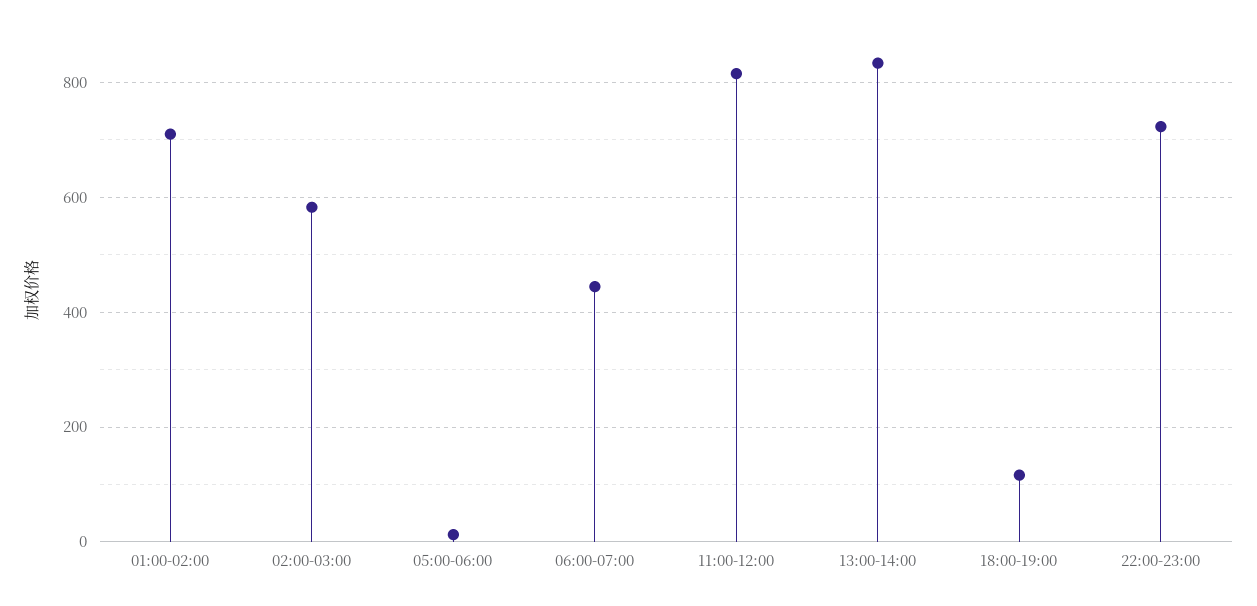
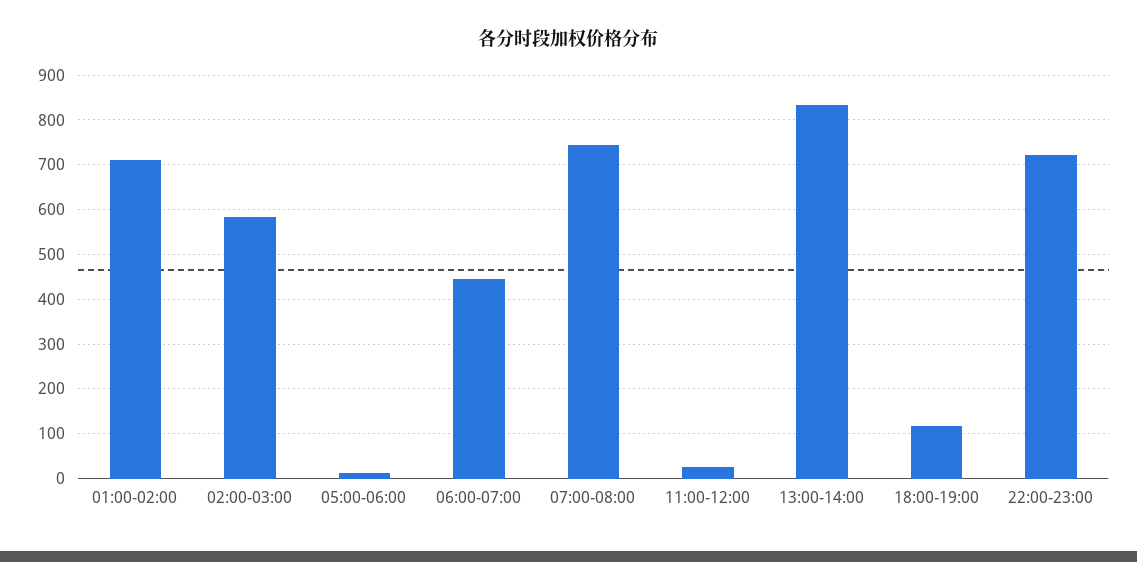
  {
    "01:00-02:00": 700,
    "02:00-03:00": 580,
    "05:00-06:00": 20,
    "06:00-07:00": 440,
-   "11:00-12:00": 820,
+   "11:00-12:00": 20,
    "13:00-14:00": 840,
    "18:00-19:00": 120,
-   "22:00-23:00": 720
+   "22:00-23:00": 720,
+   "07:00-08:00": 740
  }

